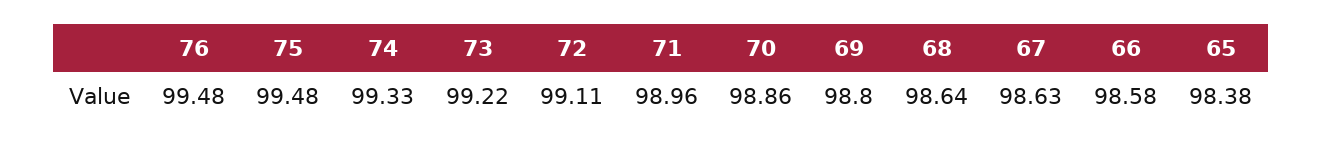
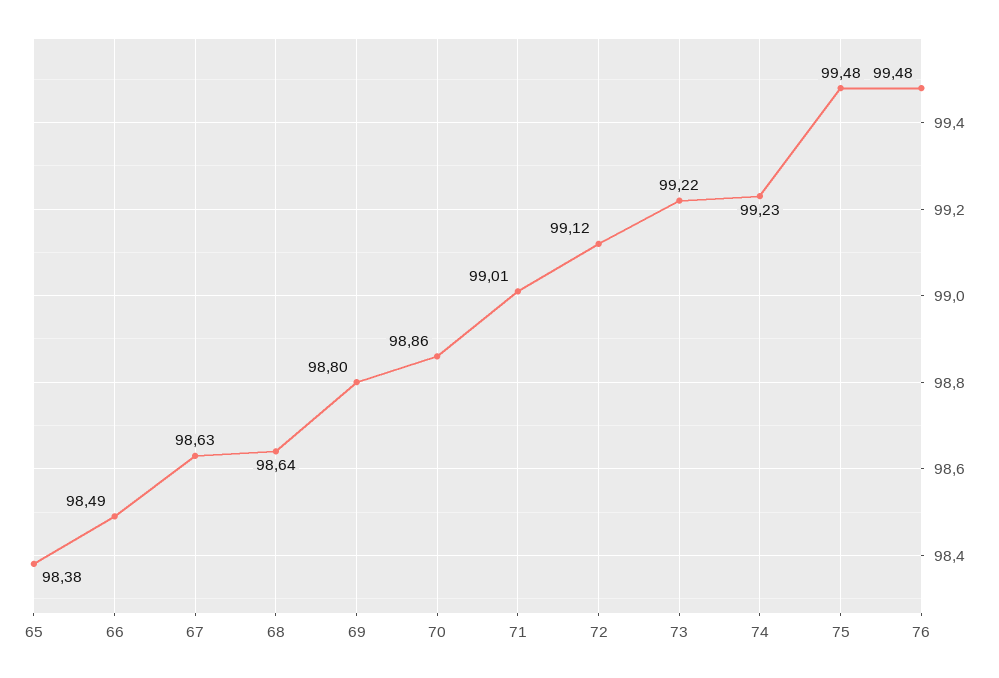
  {
    "76": 99.48,
    "75": 99.48,
-   "74": 99.33,
+   "74": 99.23,
    "73": 99.22,
-   "72": 99.11,
+   "72": 99.12,
-   "71": 98.96,
+   "71": 99.01,
    "70": 98.86,
    "69": 98.8,
    "68": 98.64,
    "67": 98.63,
-   "66": 98.58,
+   "66": 98.49,
    "65": 98.38
  }

